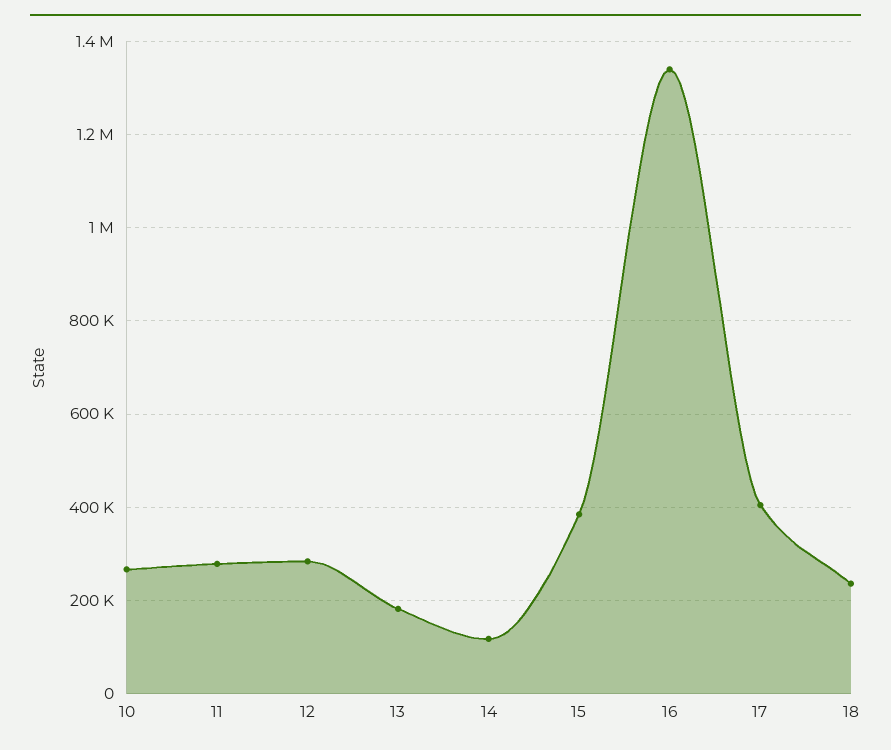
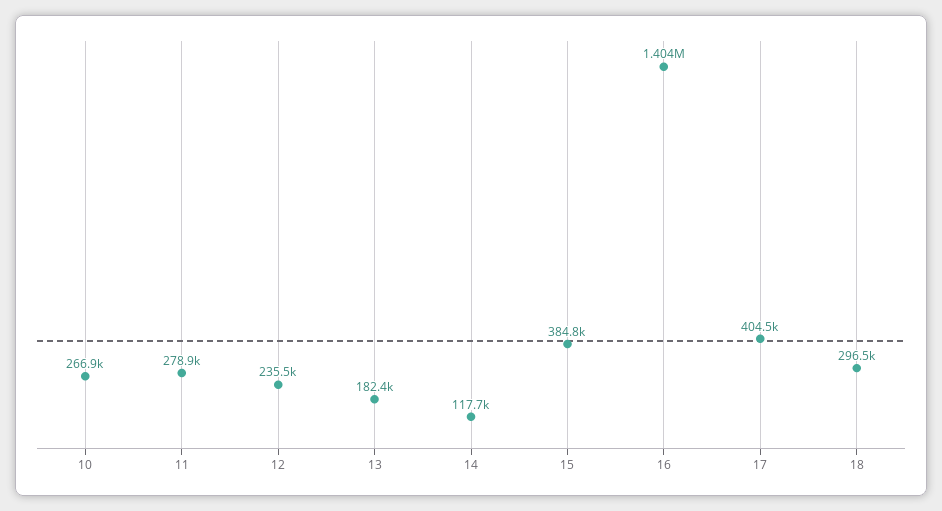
  {
    "10": 266900,
    "11": 278900,
-   "12": 280000,
+   "12": 235500,
    "13": 182400,
    "14": 117700,
    "15": 384800,
-   "16": 1340000,
+   "16": 1404000,
    "17": 404500,
-   "18": 240000
+   "18": 296500
  }

